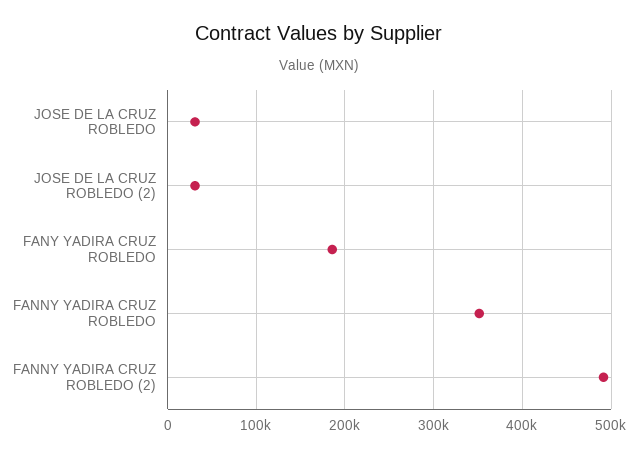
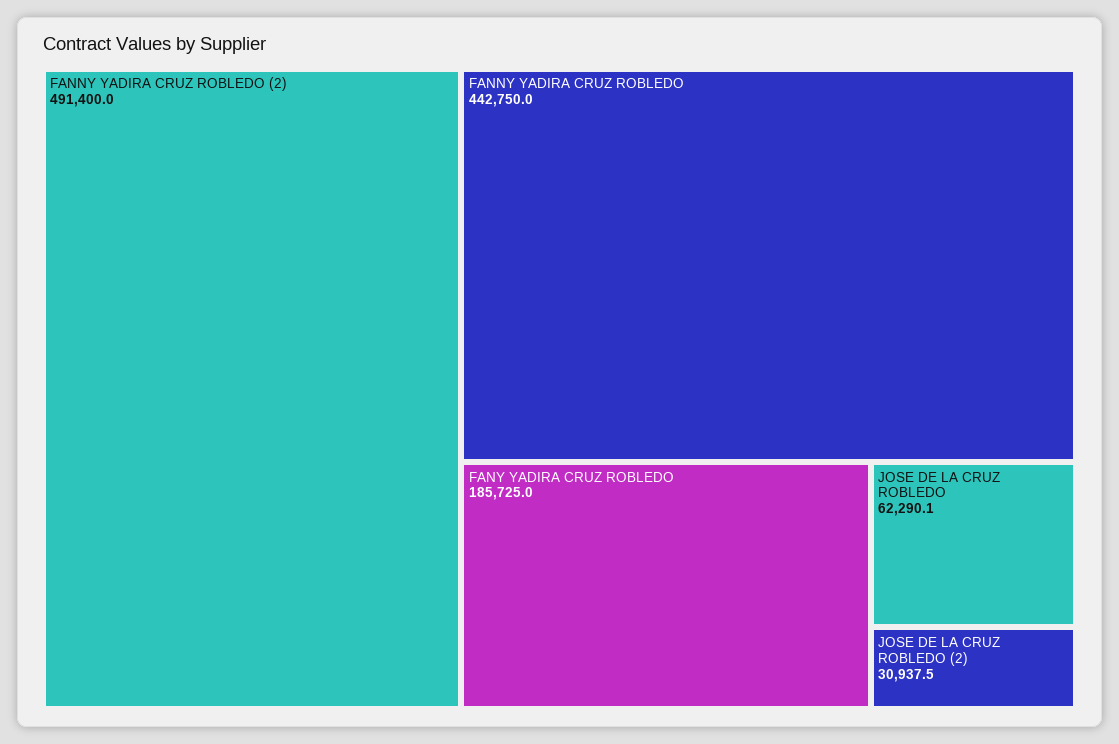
  {
-   "JOSE DE LA CRUZ ROBLEDO": 30000,
+   "JOSE DE LA CRUZ ROBLEDO": 62290.1,
    "JOSE DE LA CRUZ ROBLEDO (2)": 30937.5,
    "FANY YADIRA CRUZ ROBLEDO": 185725,
-   "FANNY YADIRA CRUZ ROBLEDO": 350000,
+   "FANNY YADIRA CRUZ ROBLEDO": 442750,
    "FANNY YADIRA CRUZ ROBLEDO (2)": 491400
  }

